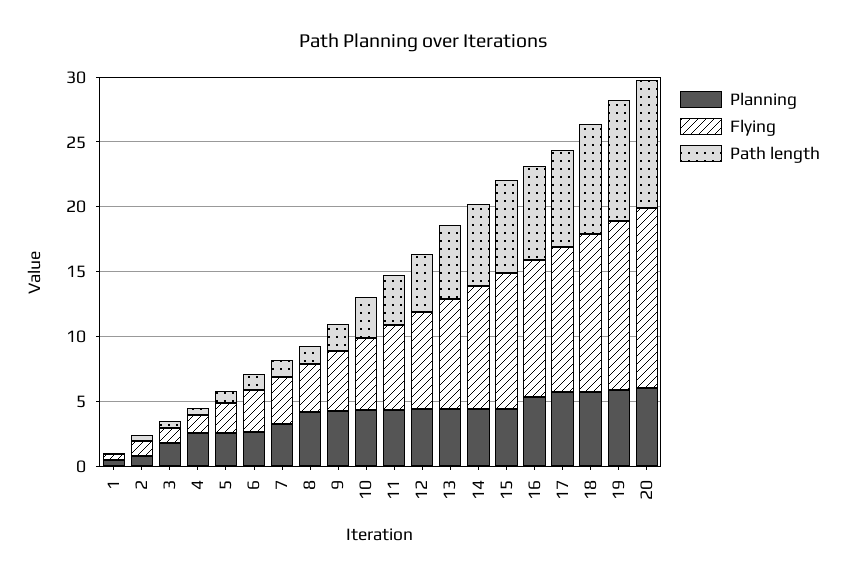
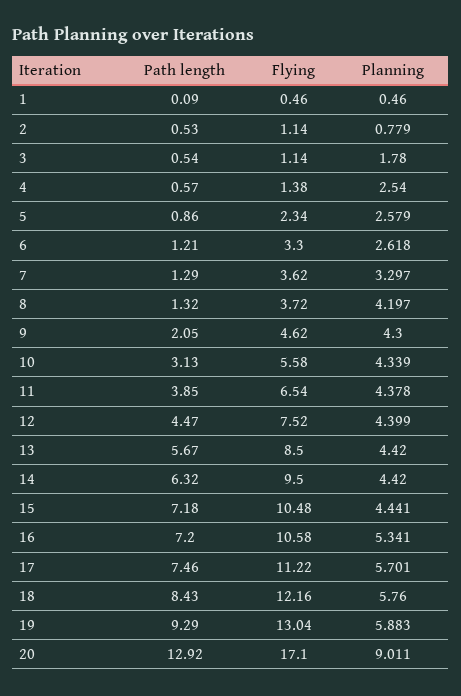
  {
    "Planning": {
      "1": 0.46,
      "2": 0.779,
      "3": 1.78,
      "4": 2.54,
      "5": 2.579,
      "6": 2.618,
      "7": 3.297,
      "8": 4.197,
      "9": 4.3,
      "10": 4.339,
      "11": 4.378,
      "12": 4.399,
      "13": 4.42,
      "14": 4.42,
      "15": 4.441,
      "16": 5.341,
      "17": 5.701,
      "18": 5.76,
      "19": 5.883,
-     "20": 6
+     "20": 9.011
    },
    "Flying": {
      "1": 0.46,
      "2": 1.14,
      "3": 1.14,
      "4": 1.38,
      "5": 2.34,
      "6": 3.3,
      "7": 3.62,
      "8": 3.72,
      "9": 4.62,
      "10": 5.58,
      "11": 6.54,
      "12": 7.52,
      "13": 8.5,
      "14": 9.5,
      "15": 10.48,
      "16": 10.58,
      "17": 11.22,
      "18": 12.16,
      "19": 13.04,
-     "20": 14
+     "20": 17.1
    },
    "Path length": {
      "1": 0.09,
      "2": 0.53,
      "3": 0.54,
      "4": 0.57,
      "5": 0.86,
      "6": 1.21,
      "7": 1.29,
      "8": 1.32,
      "9": 2.05,
      "10": 3.13,
      "11": 3.85,
      "12": 4.47,
      "13": 5.67,
      "14": 6.32,
      "15": 7.18,
      "16": 7.2,
      "17": 7.46,
      "18": 8.43,
      "19": 9.29,
-     "20": 10
+     "20": 12.92
    }
  }

